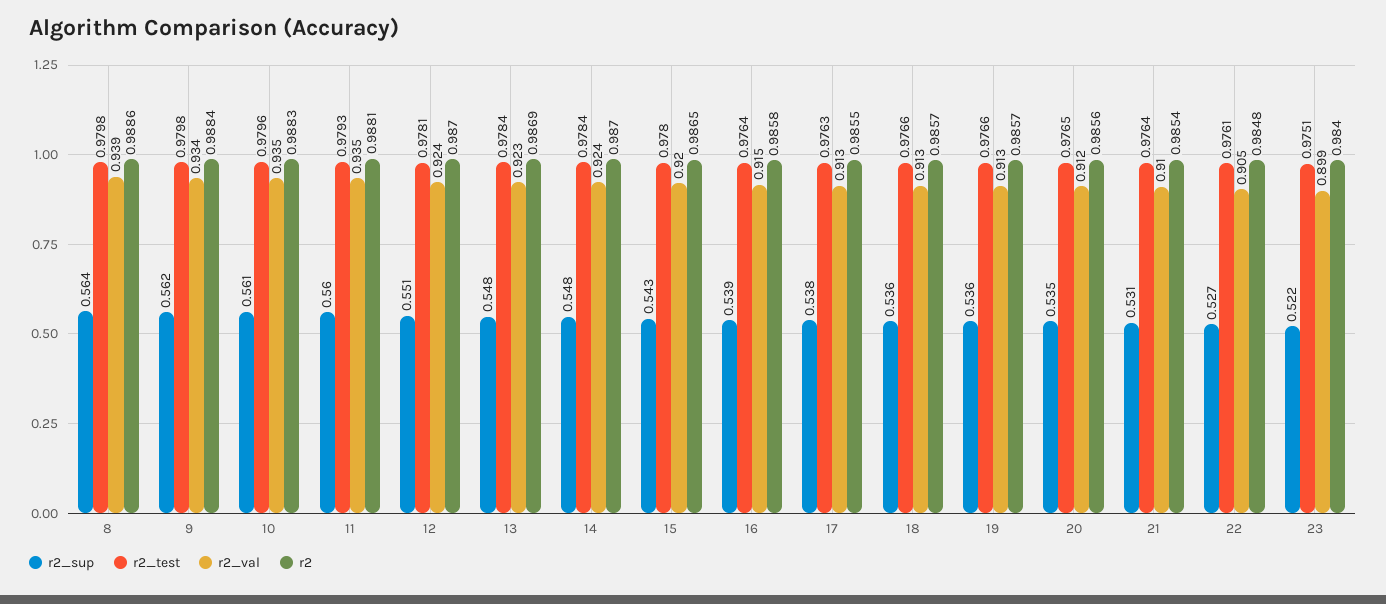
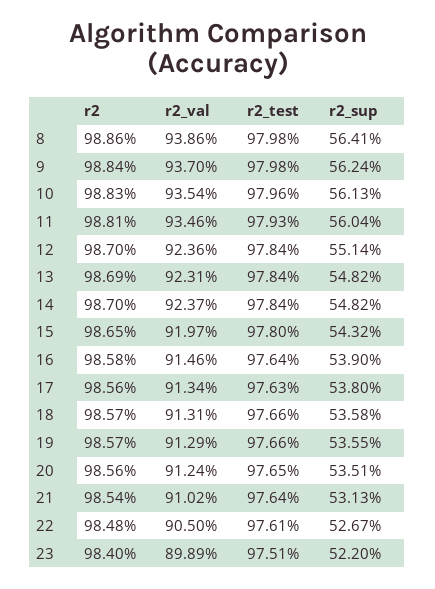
  {
    "r2_sup": {
      "8": 0.5641,
      "9": 0.5624,
      "10": 0.5613,
      "11": 0.5604,
      "12": 0.5514,
      "13": 0.5482,
      "14": 0.5482,
      "15": 0.5432,
      "16": 0.539,
      "17": 0.538,
      "18": 0.5358,
      "19": 0.5355,
      "20": 0.5351,
      "21": 0.5313,
      "22": 0.5267,
      "23": 0.522
    },
    "r2_test": {
      "8": 0.9798,
      "9": 0.9798,
      "10": 0.9796,
      "11": 0.9793,
-     "12": 0.9781,
+     "12": 0.9784,
      "13": 0.9784,
      "14": 0.9784,
      "15": 0.978,
      "16": 0.9764,
      "17": 0.9763,
      "18": 0.9766,
      "19": 0.9766,
      "20": 0.9765,
      "21": 0.9764,
      "22": 0.9761,
      "23": 0.9751
    },
    "r2_val": {
      "8": 0.9386,
-     "9": 0.934,
+     "9": 0.937,
      "10": 0.9354,
      "11": 0.9346,
      "12": 0.9236,
      "13": 0.9231,
      "14": 0.9237,
      "15": 0.9197,
      "16": 0.9146,
      "17": 0.9134,
      "18": 0.9131,
      "19": 0.9129,
      "20": 0.9124,
      "21": 0.9102,
      "22": 0.905,
      "23": 0.8989
    },
    "r2": {
      "8": 0.9886,
      "9": 0.9884,
      "10": 0.9883,
      "11": 0.9881,
      "12": 0.987,
      "13": 0.9869,
      "14": 0.987,
      "15": 0.9865,
      "16": 0.9858,
-     "17": 0.9855,
+     "17": 0.9856,
      "18": 0.9857,
      "19": 0.9857,
      "20": 0.9856,
      "21": 0.9854,
      "22": 0.9848,
      "23": 0.984
    }
  }

